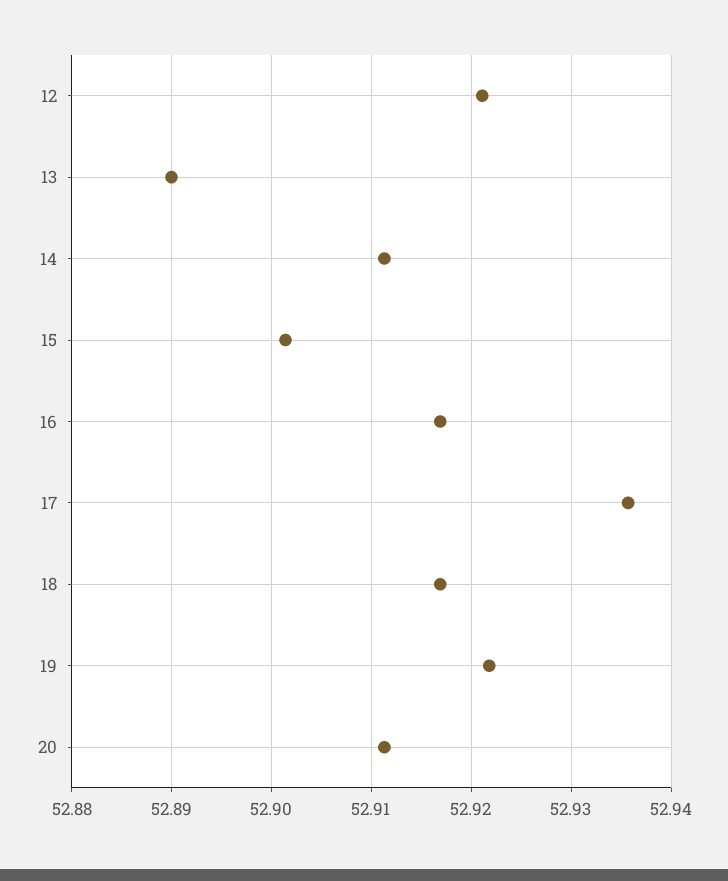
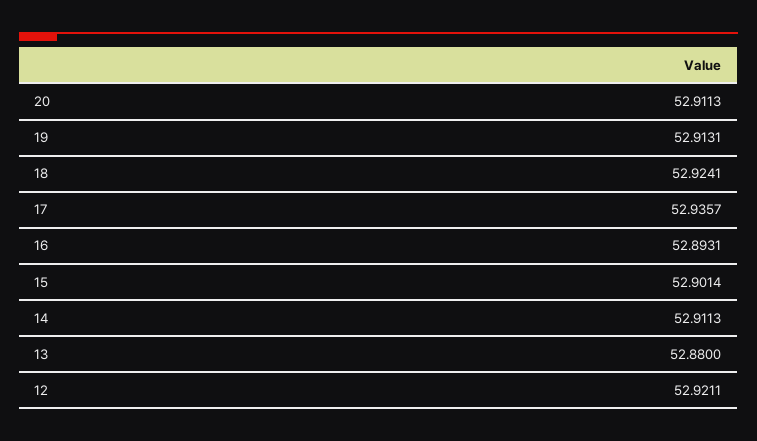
  {
    "12": 52.9211,
-   "13": 52.89,
+   "13": 52.88,
    "14": 52.9113,
    "15": 52.9014,
-   "16": 52.917,
+   "16": 52.8931,
    "17": 52.9357,
-   "18": 52.917,
+   "18": 52.9241,
-   "19": 52.922,
+   "19": 52.9131,
    "20": 52.9113
  }

